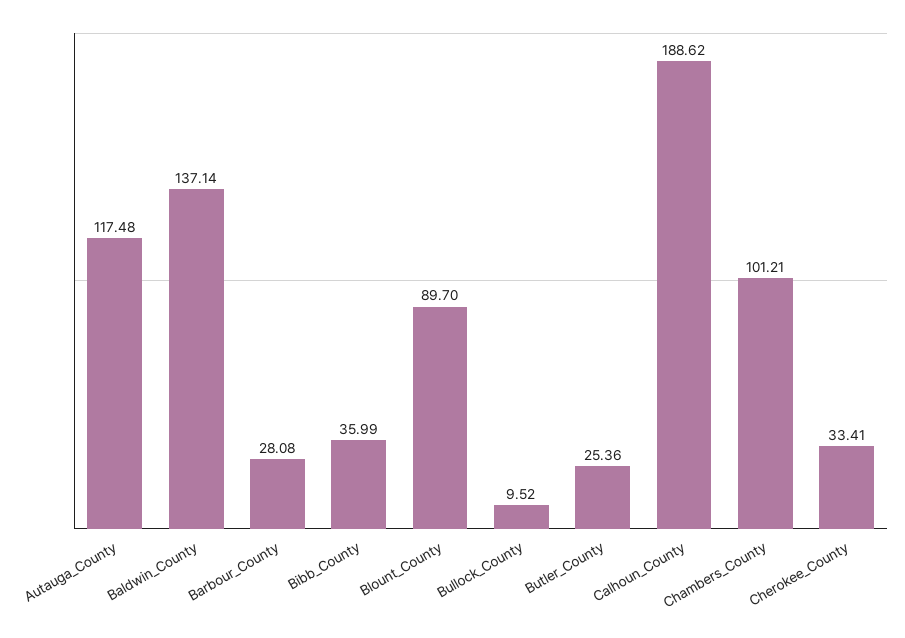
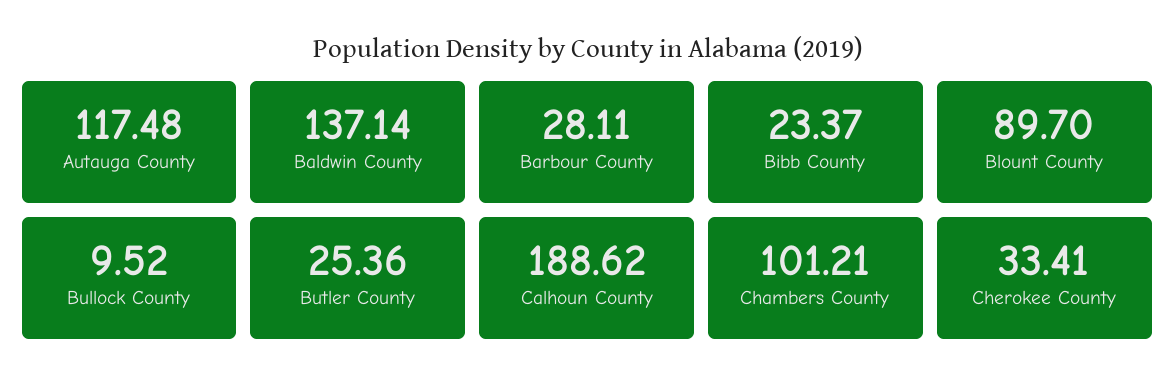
  {
    "Autauga_County": 117.48,
    "Baldwin_County": 137.14,
-   "Barbour_County": 28.08,
+   "Barbour_County": 28.11,
-   "Bibb_County": 35.99,
+   "Bibb_County": 23.37,
    "Blount_County": 89.7,
    "Bullock_County": 9.52,
    "Butler_County": 25.36,
    "Calhoun_County": 188.62,
    "Chambers_County": 101.21,
    "Cherokee_County": 33.41
  }

